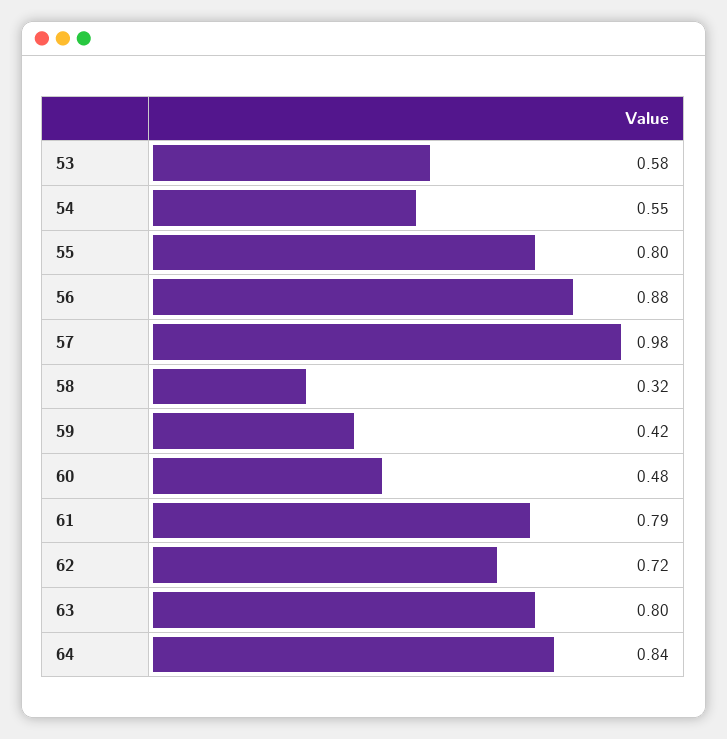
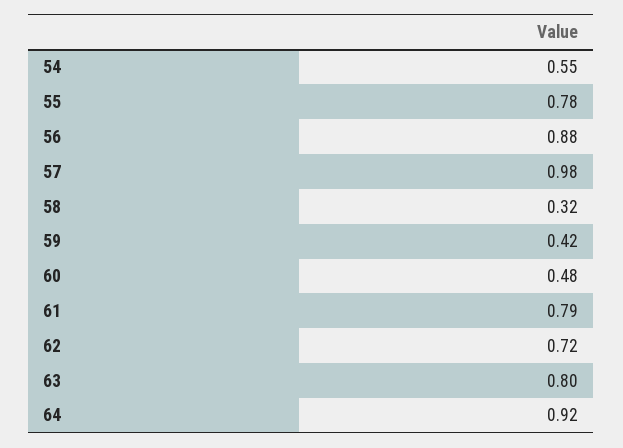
  {
-   "53": 0.58,
    "54": 0.55,
-   "55": 0.8,
+   "55": 0.78,
    "56": 0.88,
    "57": 0.98,
    "58": 0.32,
    "59": 0.42,
    "60": 0.48,
    "61": 0.79,
    "62": 0.72,
    "63": 0.8,
-   "64": 0.84
+   "64": 0.92
  }

